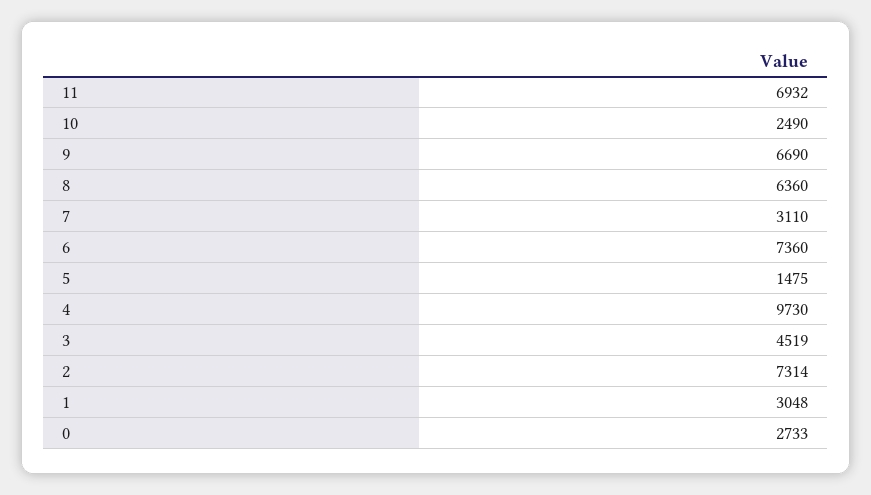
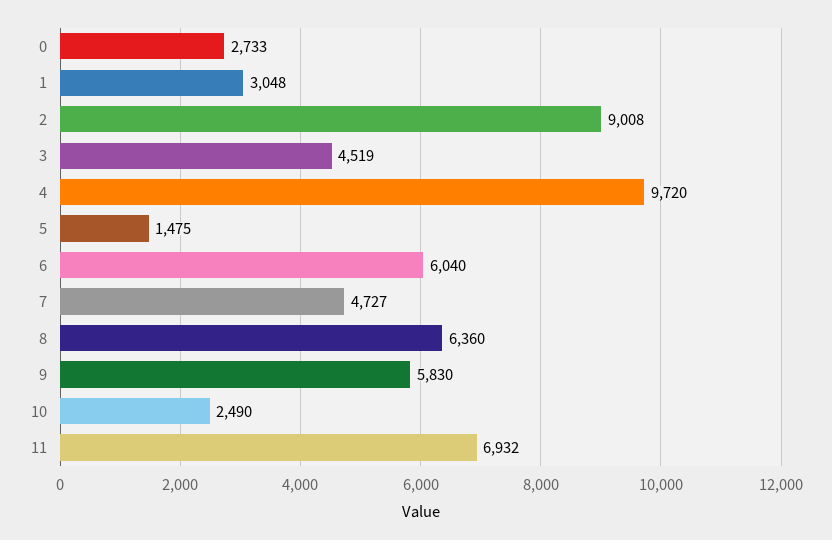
  {
    "11": 6932,
    "10": 2490,
-   "9": 6690,
+   "9": 5830,
    "8": 6360,
-   "7": 3110,
+   "7": 4727,
-   "6": 7360,
+   "6": 6040,
    "5": 1475,
-   "4": 9730,
+   "4": 9720,
    "3": 4519,
-   "2": 7314,
+   "2": 9008,
    "1": 3048,
    "0": 2733
  }

